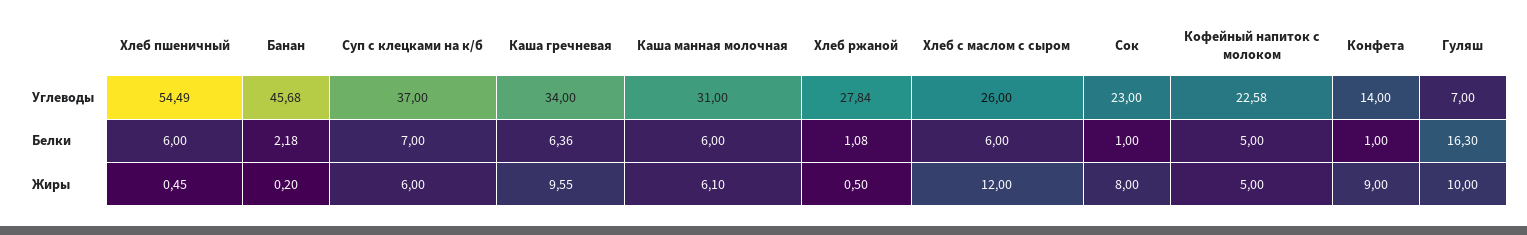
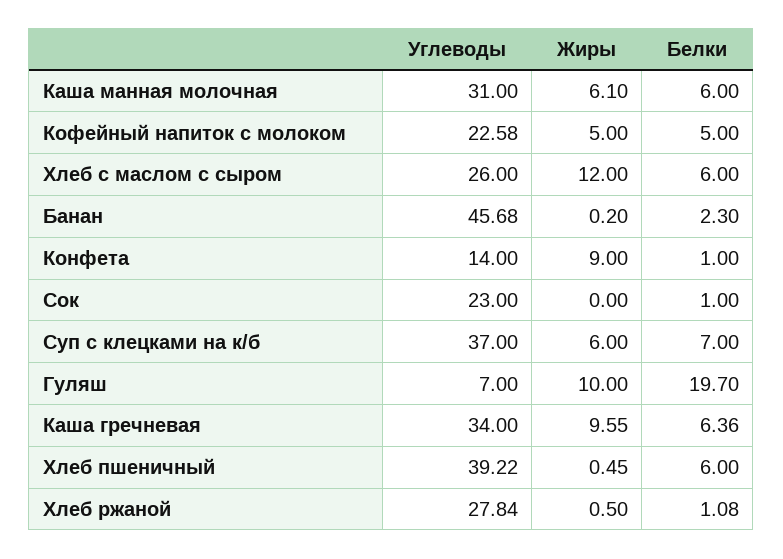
  {
    "Хлеб пшеничный": {
-     "Углеводы": 54.49,
+     "Углеводы": 39.22,
      "Белки": 6,
      "Жиры": 0.45
    },
    "Банан": {
      "Углеводы": 45.68,
-     "Белки": 2.18,
+     "Белки": 2.3,
      "Жиры": 0.2
    },
    "Суп с клецками на к/б": {
      "Углеводы": 37,
      "Белки": 7,
      "Жиры": 6
    },
    "Каша гречневая": {
      "Углеводы": 34,
      "Белки": 6.36,
      "Жиры": 9.55
    },
    "Каша манная молочная": {
      "Углеводы": 31,
      "Белки": 6,
      "Жиры": 6.1
    },
    "Хлеб ржаной": {
      "Углеводы": 27.84,
      "Белки": 1.08,
      "Жиры": 0.5
    },
    "Хлеб с маслом с сыром": {
      "Углеводы": 26,
      "Белки": 6,
      "Жиры": 12
    },
    "Сок": {
      "Углеводы": 23,
      "Белки": 1,
-     "Жиры": 8
+     "Жиры": 0
    },
    "Кофейный напиток с молоком": {
      "Углеводы": 22.58,
      "Белки": 5,
      "Жиры": 5
    },
    "Конфета": {
      "Углеводы": 14,
      "Белки": 1,
      "Жиры": 9
    },
    "Гуляш": {
      "Углеводы": 7,
-     "Белки": 16.3,
+     "Белки": 19.7,
      "Жиры": 10
    }
  }

